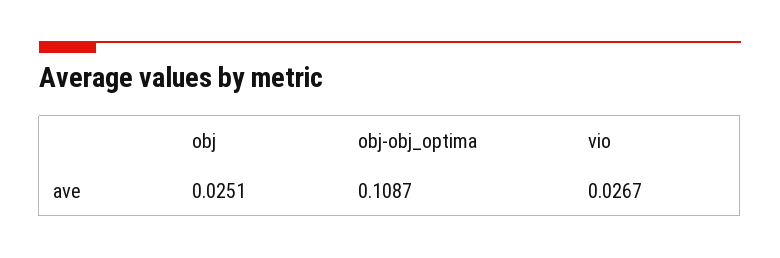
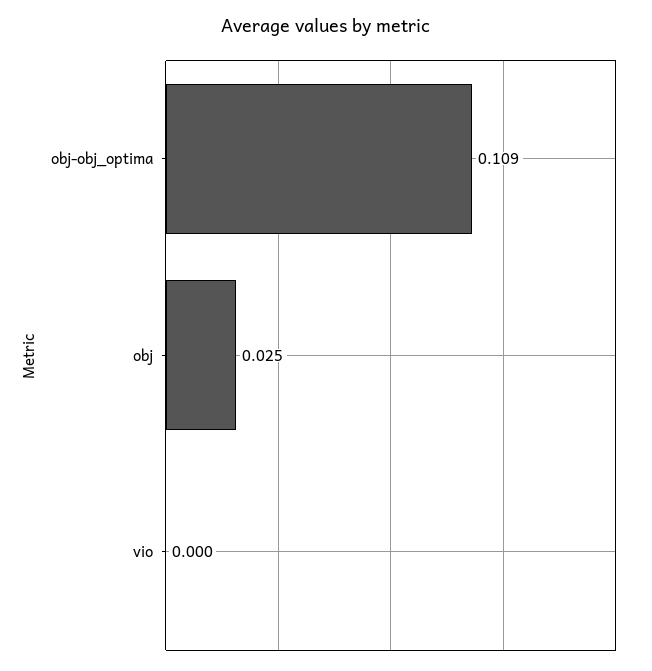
  {
    "obj": 0.0251,
    "obj-obj_optima": 0.1087,
-   "vio": 0.0267
+   "vio": 0
  }

